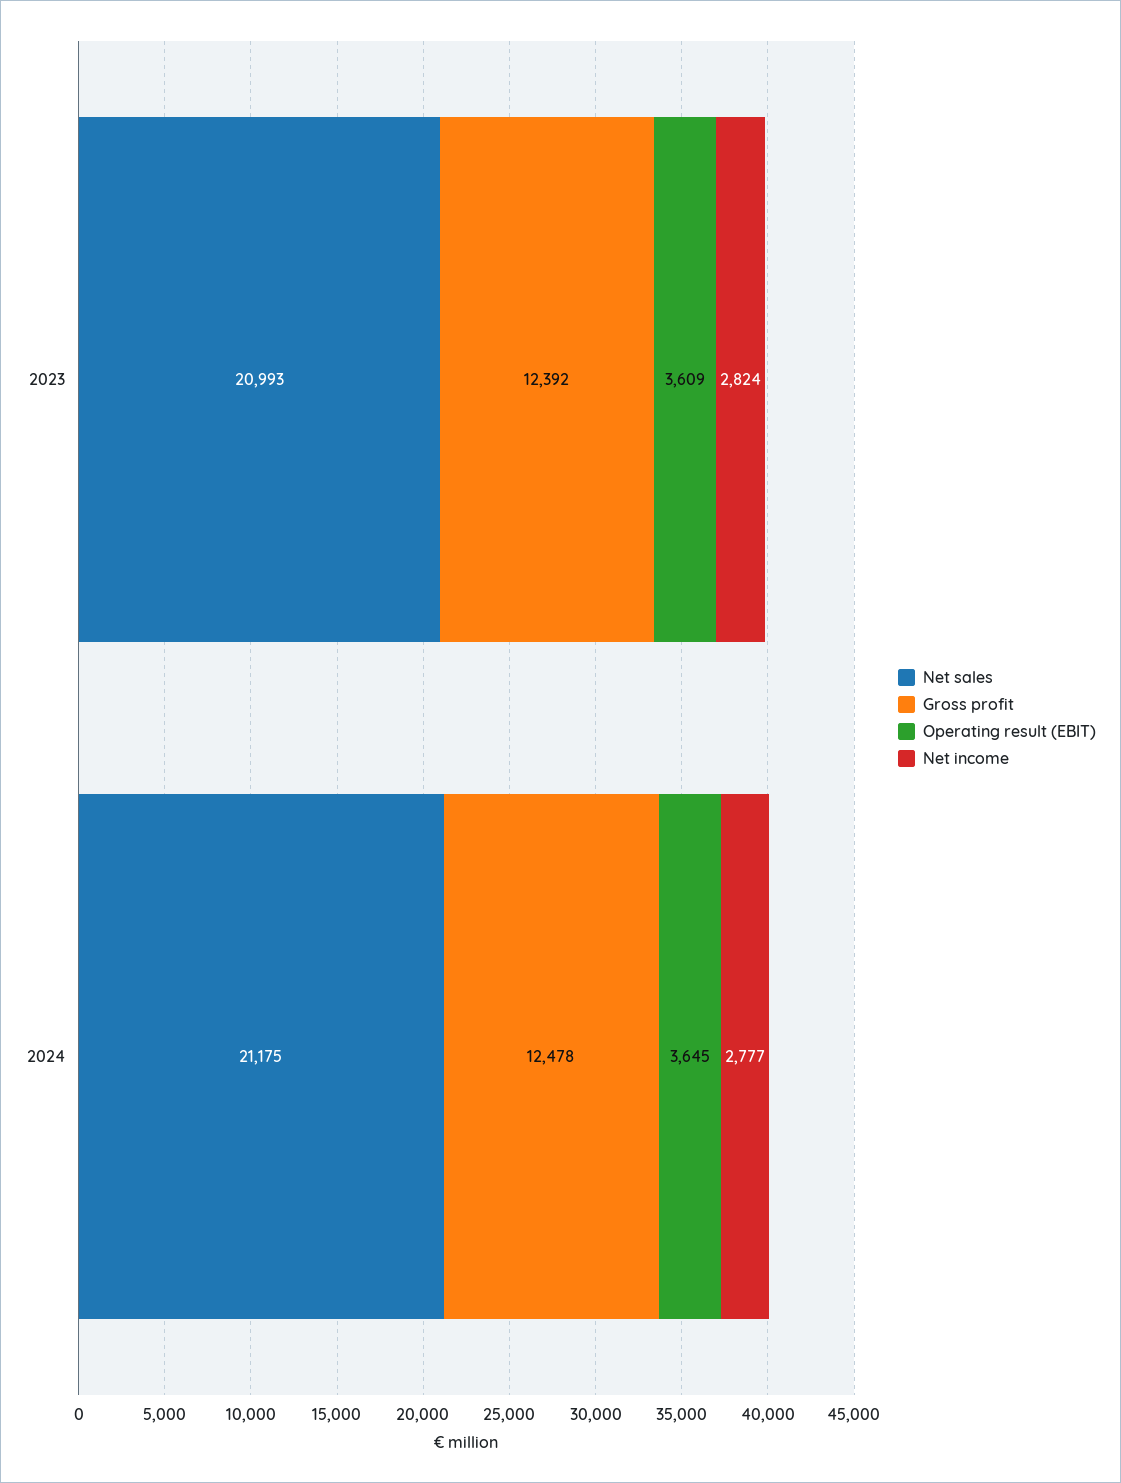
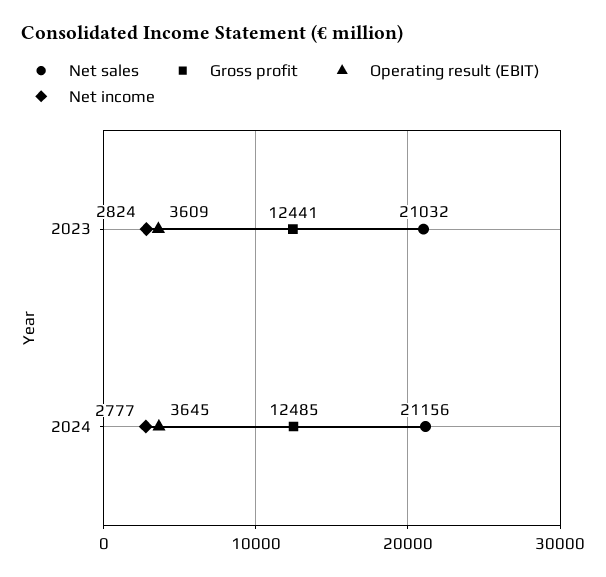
  {
    "Net sales": {
-     "2023": 20993,
+     "2023": 21032,
-     "2024": 21175
+     "2024": 21156
    },
    "Gross profit": {
-     "2023": 12392,
+     "2023": 12441,
-     "2024": 12478
+     "2024": 12485
    },
    "Operating result (EBIT)": {
      "2023": 3609,
      "2024": 3645
    },
    "Net income": {
      "2023": 2824,
      "2024": 2777
    }
  }

